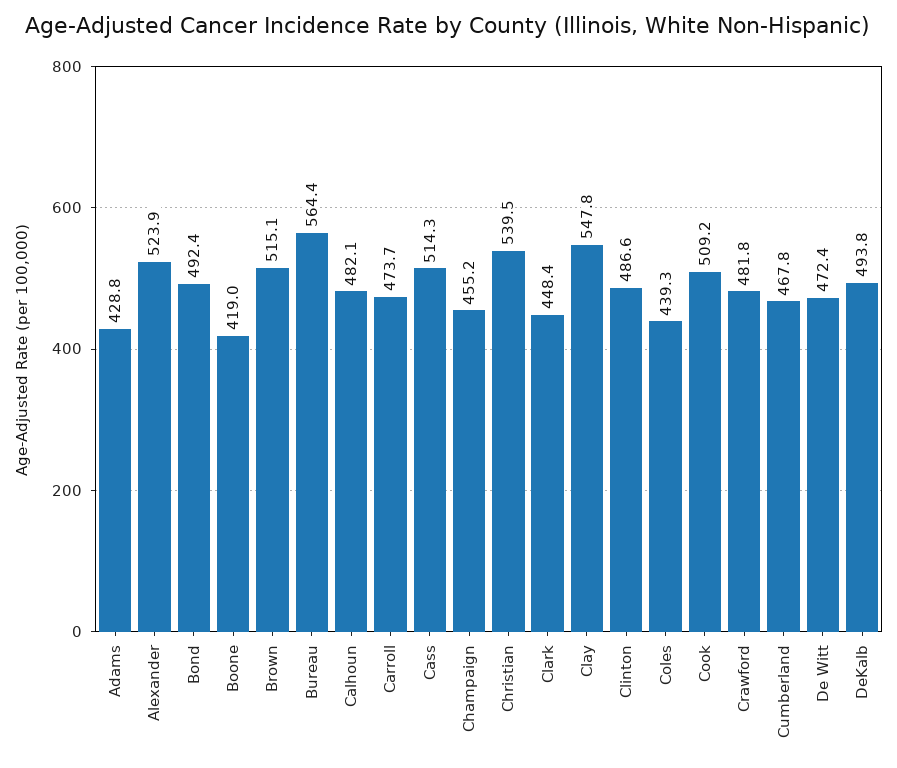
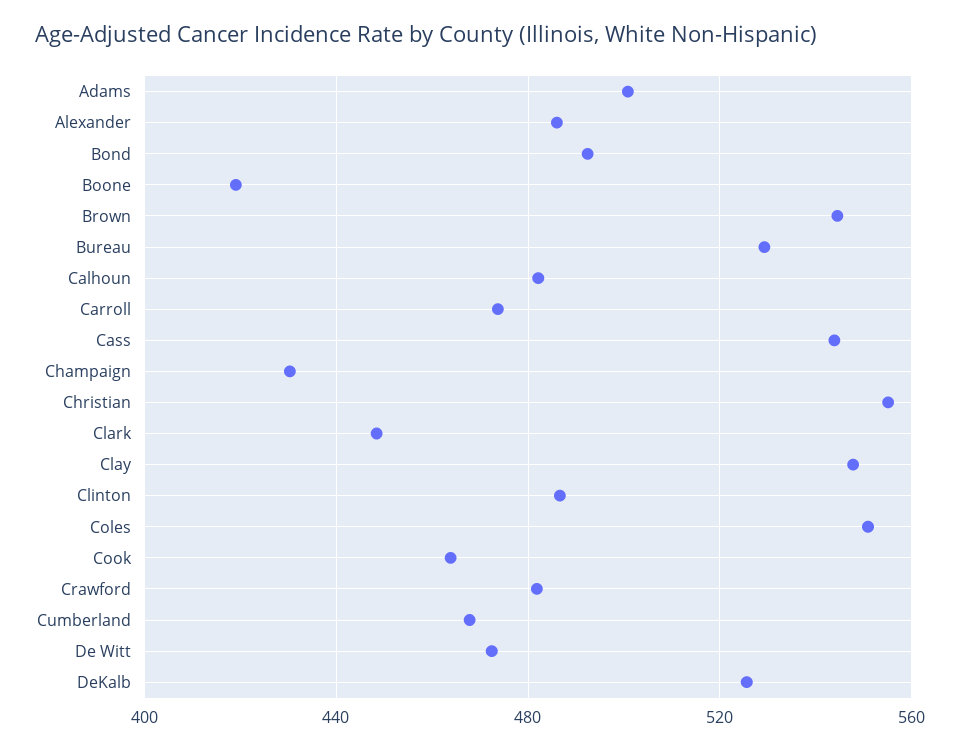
  {
-   "Adams": 428.8,
+   "Adams": 500,
-   "Alexander": 523.9,
+   "Alexander": 485,
    "Bond": 492.4,
    "Boone": 419,
-   "Brown": 515.1,
+   "Brown": 545,
-   "Bureau": 564.4,
+   "Bureau": 530,
    "Calhoun": 482.1,
    "Carroll": 473.7,
-   "Cass": 514.3,
+   "Cass": 545,
-   "Champaign": 455.2,
+   "Champaign": 430,
-   "Christian": 539.5,
+   "Christian": 555,
    "Clark": 448.4,
    "Clay": 547.8,
    "Clinton": 486.6,
-   "Coles": 439.3,
+   "Coles": 550,
-   "Cook": 509.2,
+   "Cook": 465,
    "Crawford": 481.8,
    "Cumberland": 467.8,
    "De Witt": 472.4,
-   "DeKalb": 493.8
+   "DeKalb": 525
  }

